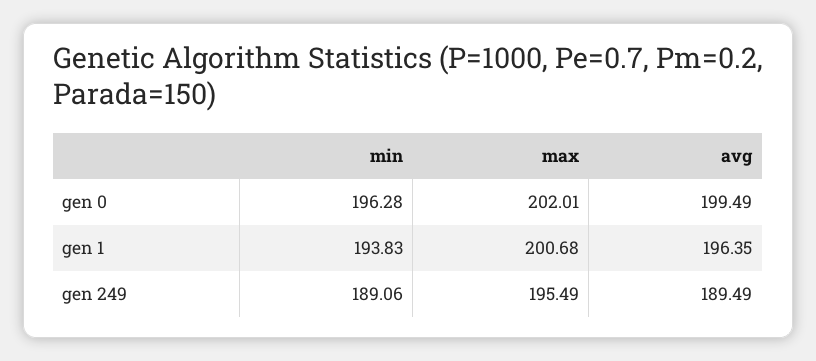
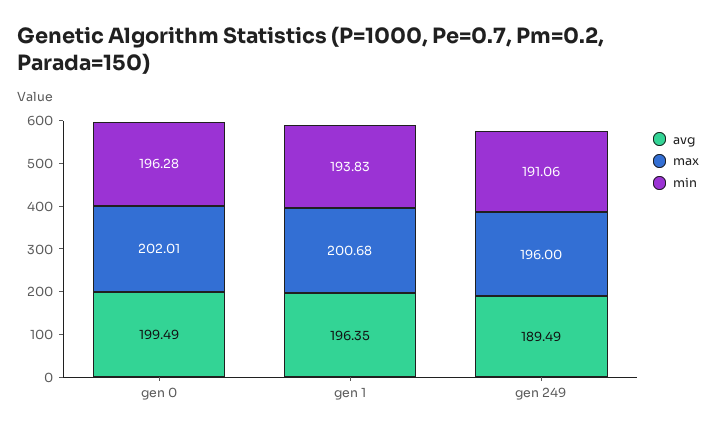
  {
    "min": {
      "gen 0": 196.28,
      "gen 1": 193.83,
-     "gen 249": 189.06
+     "gen 249": 191.06
    },
    "max": {
      "gen 0": 202.01,
      "gen 1": 200.68,
-     "gen 249": 195.49
+     "gen 249": 196
    },
    "avg": {
      "gen 0": 199.49,
      "gen 1": 196.35,
      "gen 249": 189.49
    }
  }

